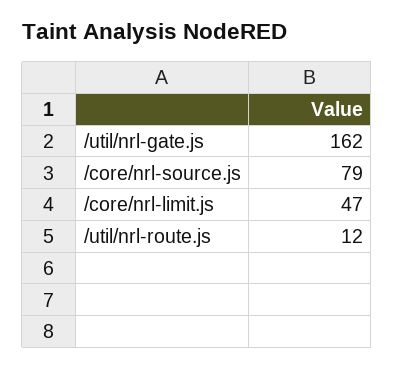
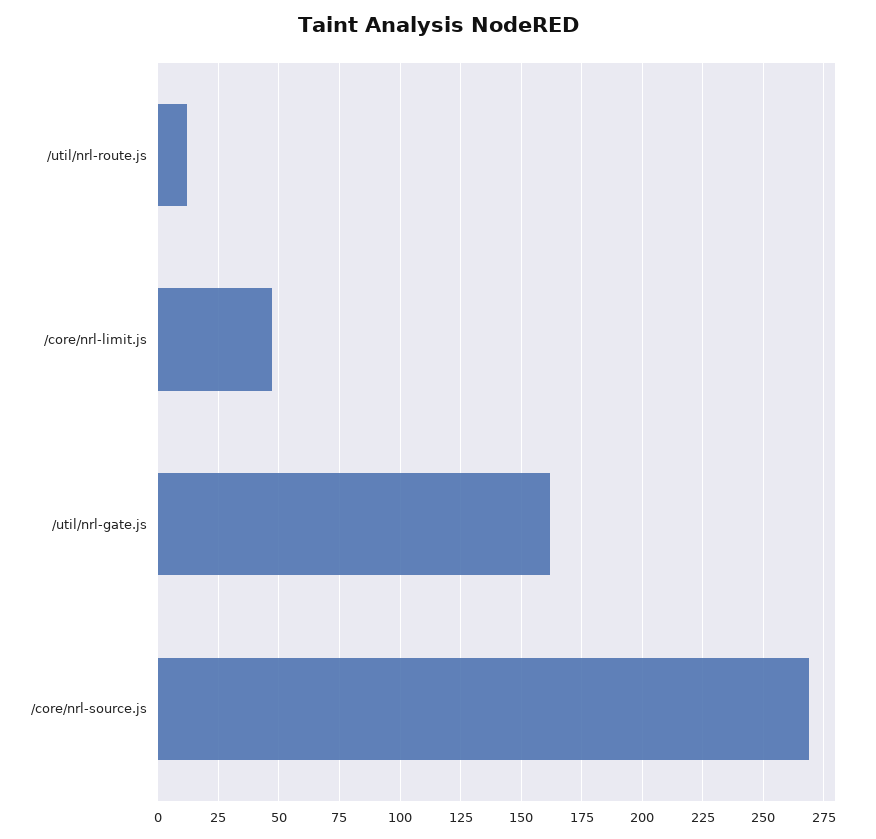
  {
    "/util/nrl-gate.js": 162,
-   "/core/nrl-source.js": 79,
+   "/core/nrl-source.js": 270,
    "/core/nrl-limit.js": 47,
    "/util/nrl-route.js": 12
  }

